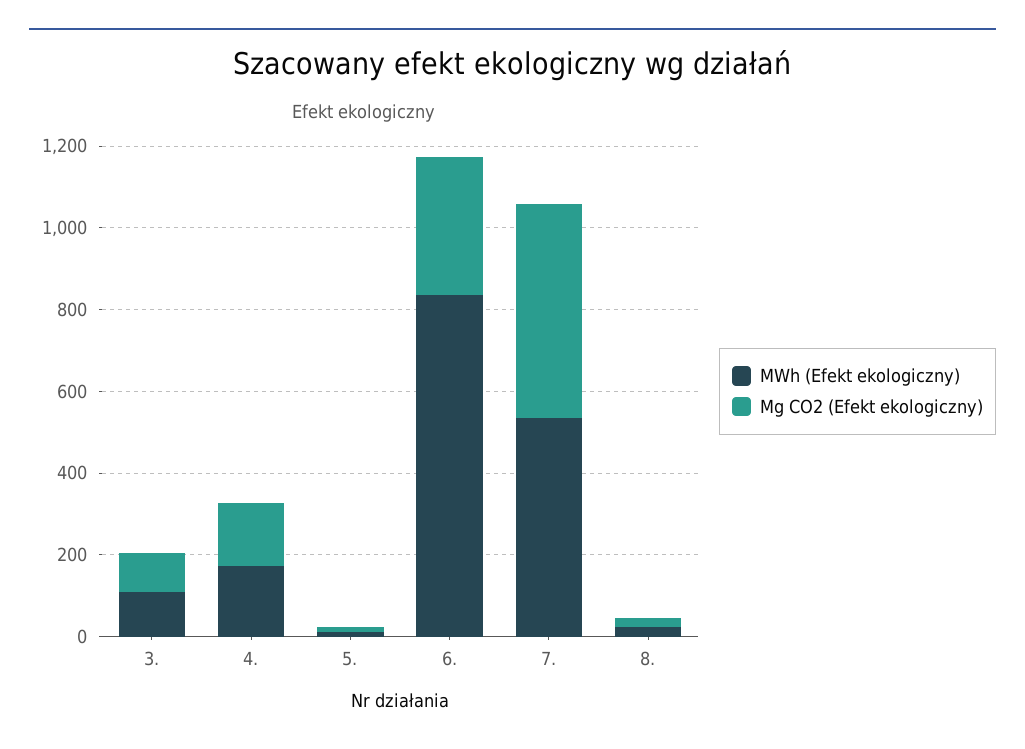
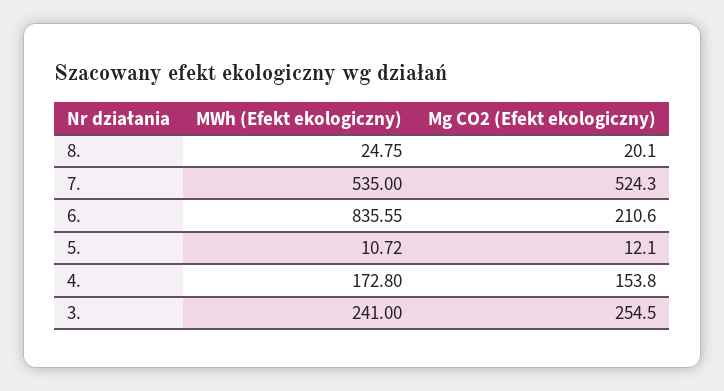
  {
    "MWh (Efekt ekologiczny)": {
-     "3.": 100,
+     "3.": 241,
      "4.": 172.8,
      "5.": 10.72,
      "6.": 835.55,
      "7.": 535,
      "8.": 24.75
    },
    "Mg CO2 (Efekt ekologiczny)": {
-     "3.": 100,
+     "3.": 254.5,
      "4.": 153.8,
      "5.": 12.1,
-     "6.": 350,
+     "6.": 210.6,
      "7.": 524.3,
      "8.": 20.1
    }
  }

